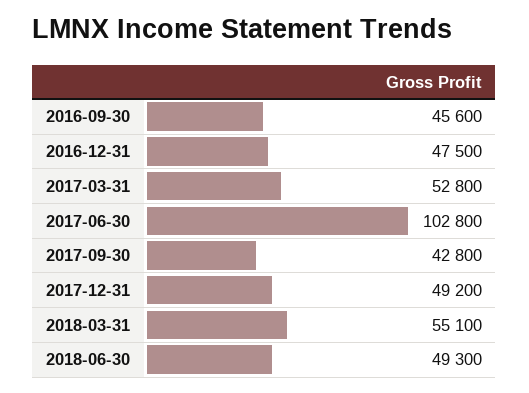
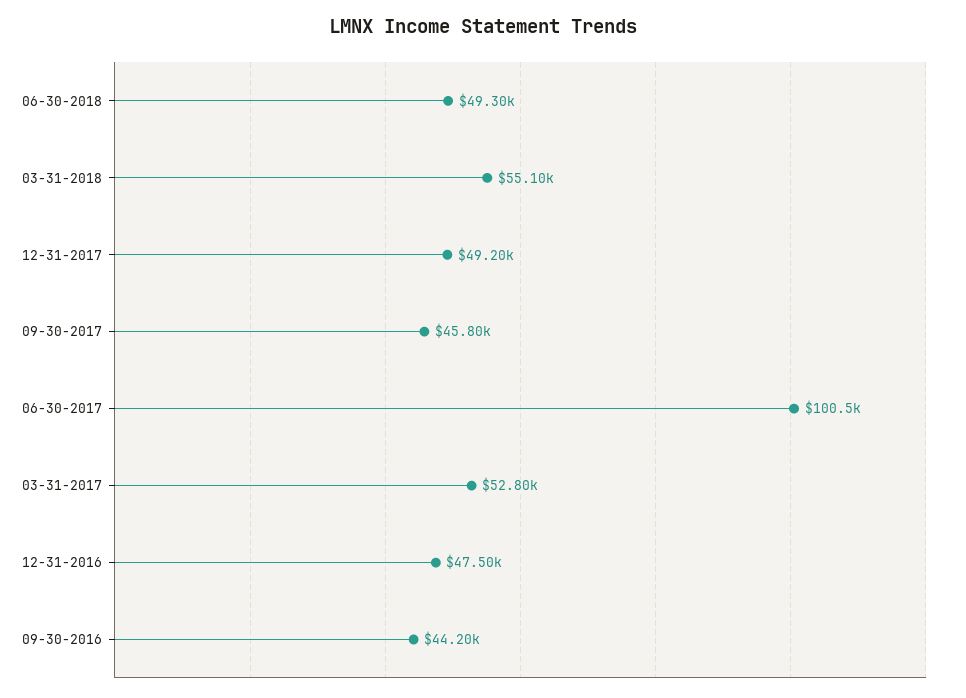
  {
-   "2016-09-30": 45600,
+   "2016-09-30": 44200,
    "2016-12-31": 47500,
    "2017-03-31": 52800,
-   "2017-06-30": 102800,
+   "2017-06-30": 100500,
-   "2017-09-30": 42800,
+   "2017-09-30": 45800,
    "2017-12-31": 49200,
    "2018-03-31": 55100,
    "2018-06-30": 49300
  }

